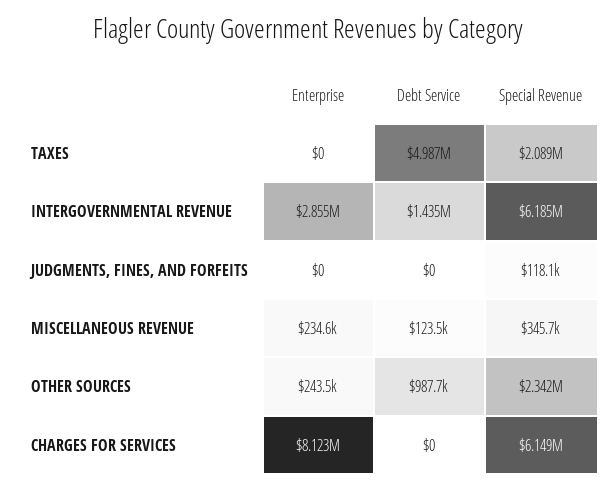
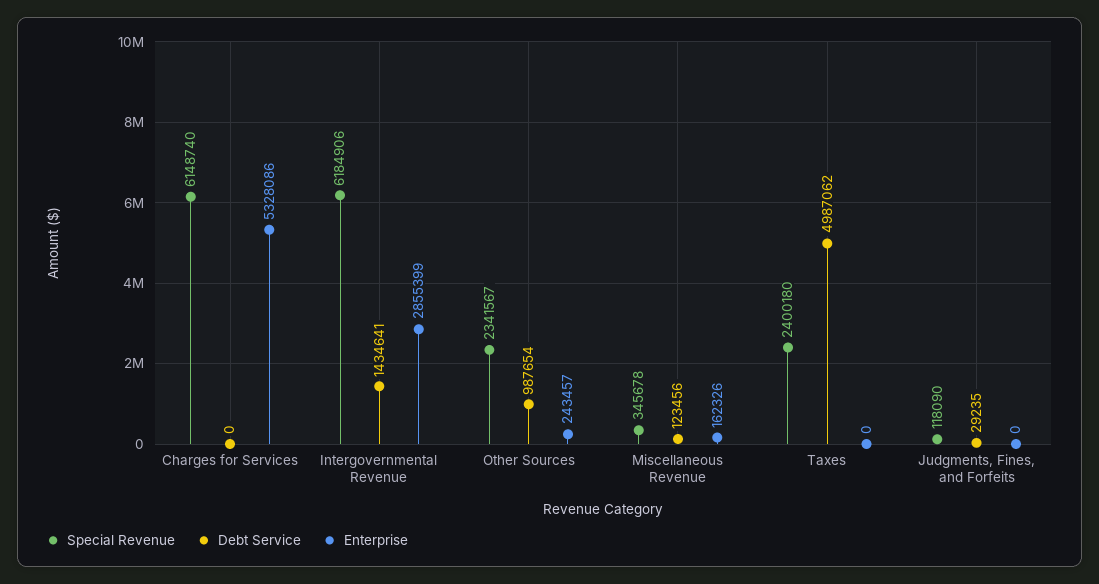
  {
    "Enterprise": {
      "TAXES": 0,
      "INTERGOVERNMENTAL REVENUE": 2855399,
      "JUDGMENTS, FINES, AND FORFEITS": 0,
-     "MISCELLANEOUS REVENUE": 234600,
+     "MISCELLANEOUS REVENUE": 162326,
      "OTHER SOURCES": 243457,
-     "CHARGES FOR SERVICES": 8123000
+     "CHARGES FOR SERVICES": 5328086
    },
    "Debt Service": {
      "TAXES": 4987062,
      "INTERGOVERNMENTAL REVENUE": 1434641,
-     "JUDGMENTS, FINES, AND FORFEITS": 0,
+     "JUDGMENTS, FINES, AND FORFEITS": 29235,
      "MISCELLANEOUS REVENUE": 123456,
      "OTHER SOURCES": 987654,
      "CHARGES FOR SERVICES": 0
    },
    "Special Revenue": {
-     "TAXES": 2089000,
+     "TAXES": 2400180,
      "INTERGOVERNMENTAL REVENUE": 6184906,
      "JUDGMENTS, FINES, AND FORFEITS": 118090,
      "MISCELLANEOUS REVENUE": 345678,
      "OTHER SOURCES": 2341567,
      "CHARGES FOR SERVICES": 6148740
    }
  }

